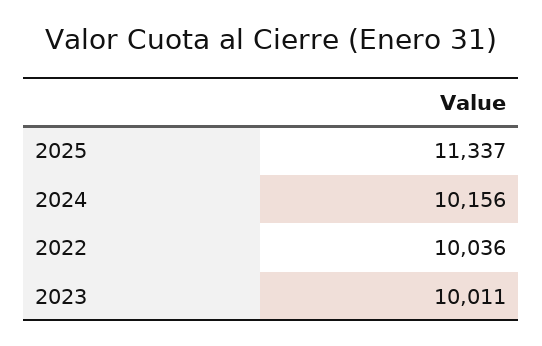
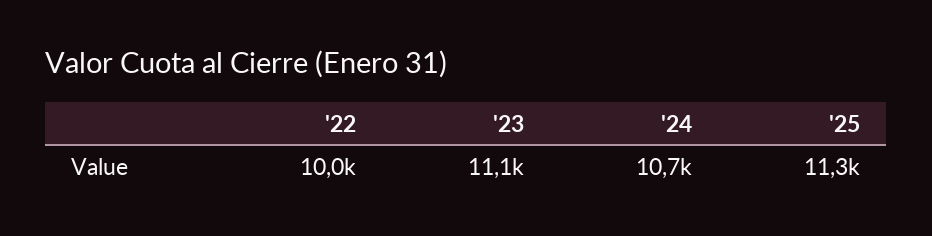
  {
    "2025": 11337,
-   "2024": 10156,
+   "2024": 10700,
    "2022": 10036,
-   "2023": 10011
+   "2023": 11100
  }

